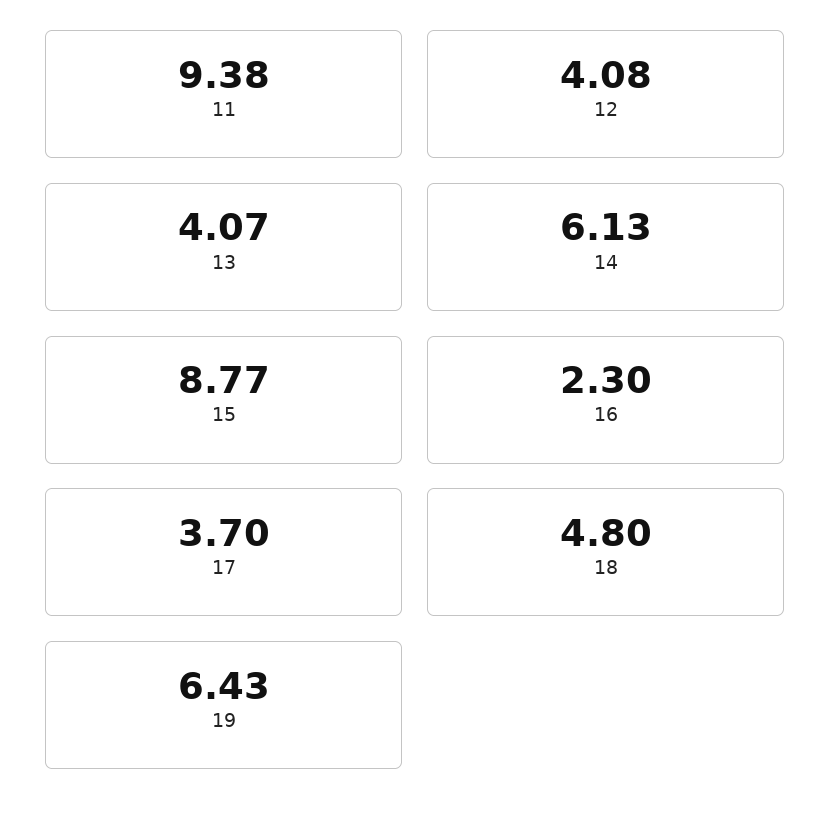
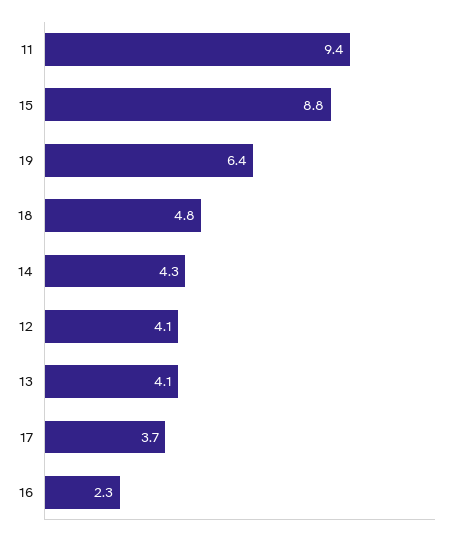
  {
    "11": 9.38,
    "12": 4.08,
    "13": 4.07,
-   "14": 6.13,
+   "14": 4.3,
    "15": 8.77,
    "16": 2.3,
    "17": 3.7,
    "18": 4.8,
    "19": 6.43
  }

